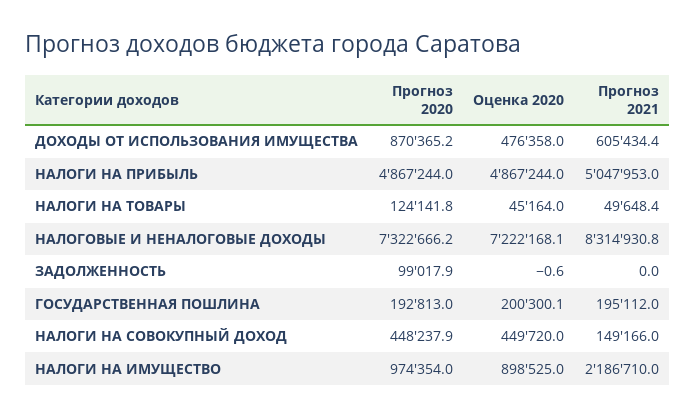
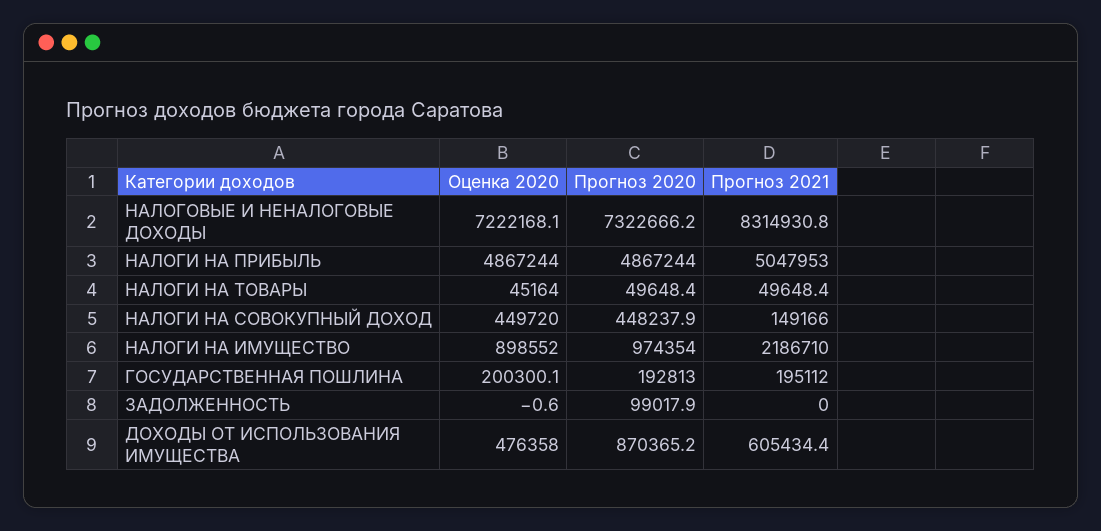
  {
    "Прогноз 2020": {
      "ДОХОДЫ ОТ ИСПОЛЬЗОВАНИЯ ИМУЩЕСТВА": 870365.2,
      "НАЛОГИ НА ПРИБЫЛЬ": 4867244,
-     "НАЛОГИ НА ТОВАРЫ": 124141.8,
+     "НАЛОГИ НА ТОВАРЫ": 49648.4,
      "НАЛОГОВЫЕ И НЕНАЛОГОВЫЕ ДОХОДЫ": 7322666.2,
      "ЗАДОЛЖЕННОСТЬ": 99017.9,
      "ГОСУДАРСТВЕННАЯ ПОШЛИНА": 192813,
      "НАЛОГИ НА СОВОКУПНЫЙ ДОХОД": 448237.9,
      "НАЛОГИ НА ИМУЩЕСТВО": 974354
    },
    "Оценка 2020": {
      "ДОХОДЫ ОТ ИСПОЛЬЗОВАНИЯ ИМУЩЕСТВА": 476358,
      "НАЛОГИ НА ПРИБЫЛЬ": 4867244,
      "НАЛОГИ НА ТОВАРЫ": 45164,
      "НАЛОГОВЫЕ И НЕНАЛОГОВЫЕ ДОХОДЫ": 7222168.1,
      "ЗАДОЛЖЕННОСТЬ": -0.6,
      "ГОСУДАРСТВЕННАЯ ПОШЛИНА": 200300.1,
      "НАЛОГИ НА СОВОКУПНЫЙ ДОХОД": 449720,
-     "НАЛОГИ НА ИМУЩЕСТВО": 898525
+     "НАЛОГИ НА ИМУЩЕСТВО": 898552
    },
    "Прогноз 2021": {
      "ДОХОДЫ ОТ ИСПОЛЬЗОВАНИЯ ИМУЩЕСТВА": 605434.4,
      "НАЛОГИ НА ПРИБЫЛЬ": 5047953,
      "НАЛОГИ НА ТОВАРЫ": 49648.4,
      "НАЛОГОВЫЕ И НЕНАЛОГОВЫЕ ДОХОДЫ": 8314930.8,
      "ЗАДОЛЖЕННОСТЬ": 0,
      "ГОСУДАРСТВЕННАЯ ПОШЛИНА": 195112,
      "НАЛОГИ НА СОВОКУПНЫЙ ДОХОД": 149166,
      "НАЛОГИ НА ИМУЩЕСТВО": 2186710
    }
  }

